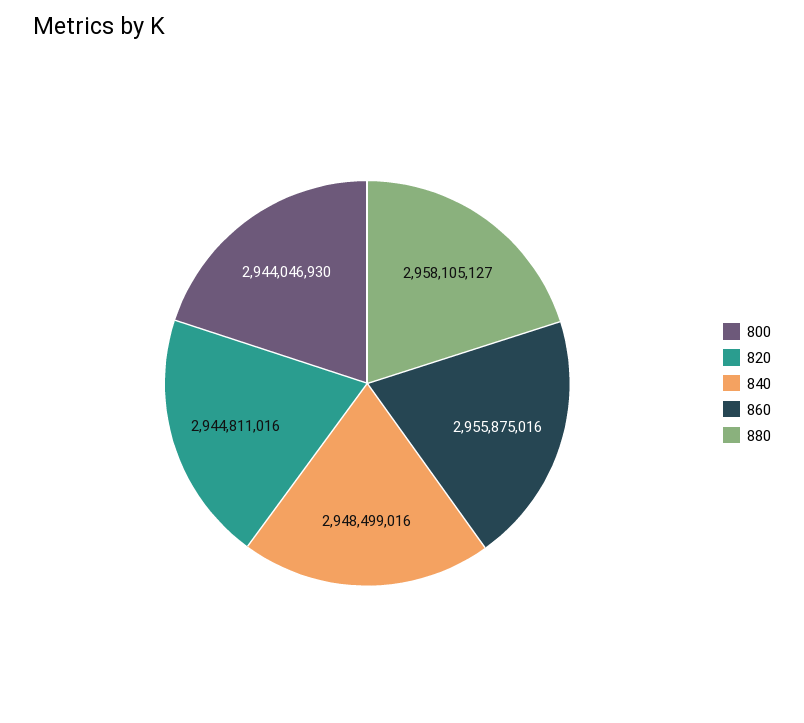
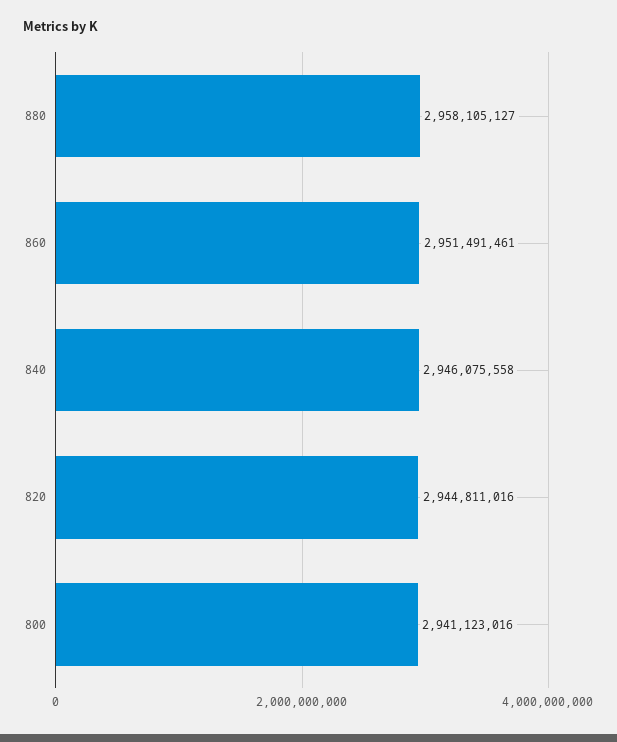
  {
-   "800": 2944046930,
+   "800": 2941123016,
    "820": 2944811016,
-   "840": 2948499016,
+   "840": 2946075558,
-   "860": 2955875016,
+   "860": 2951491461,
    "880": 2958105127
  }

